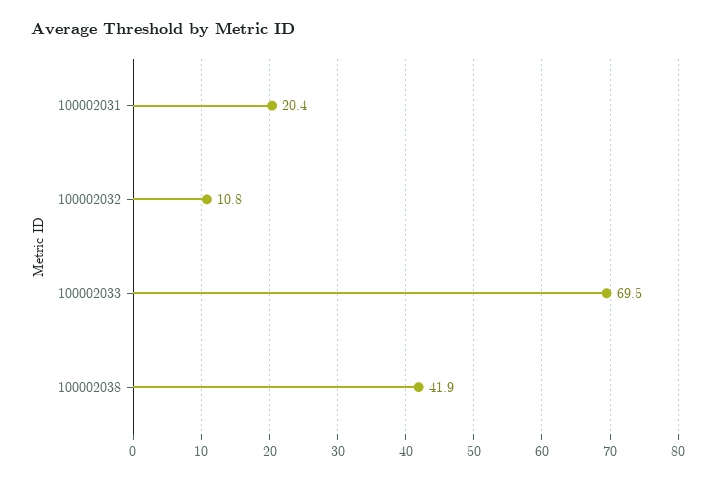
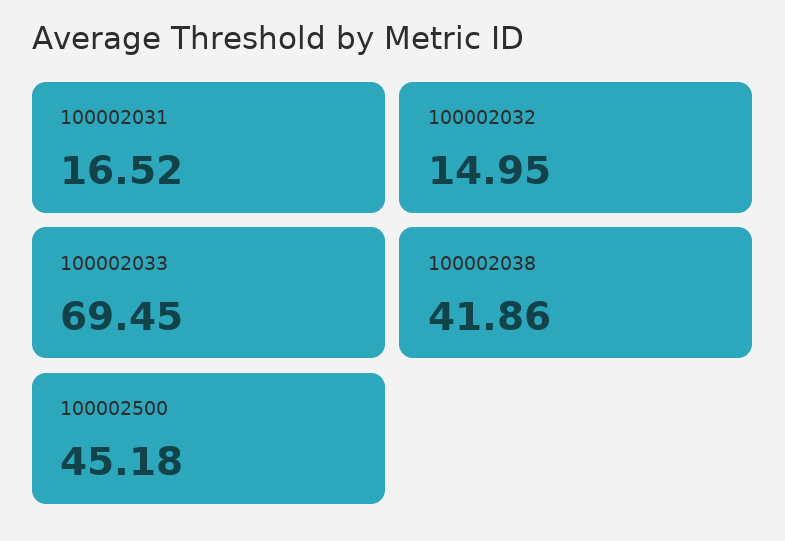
  {
-   "100002031": 20.4,
+   "100002031": 16.52,
-   "100002032": 10.8,
+   "100002032": 14.95,
    "100002033": 69.45,
-   "100002038": 41.86
+   "100002038": 41.86,
+   "100002500": 45.18
  }

